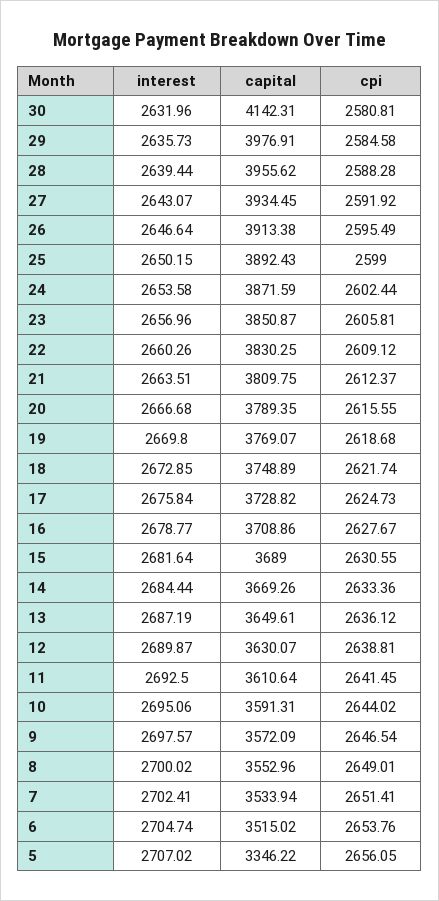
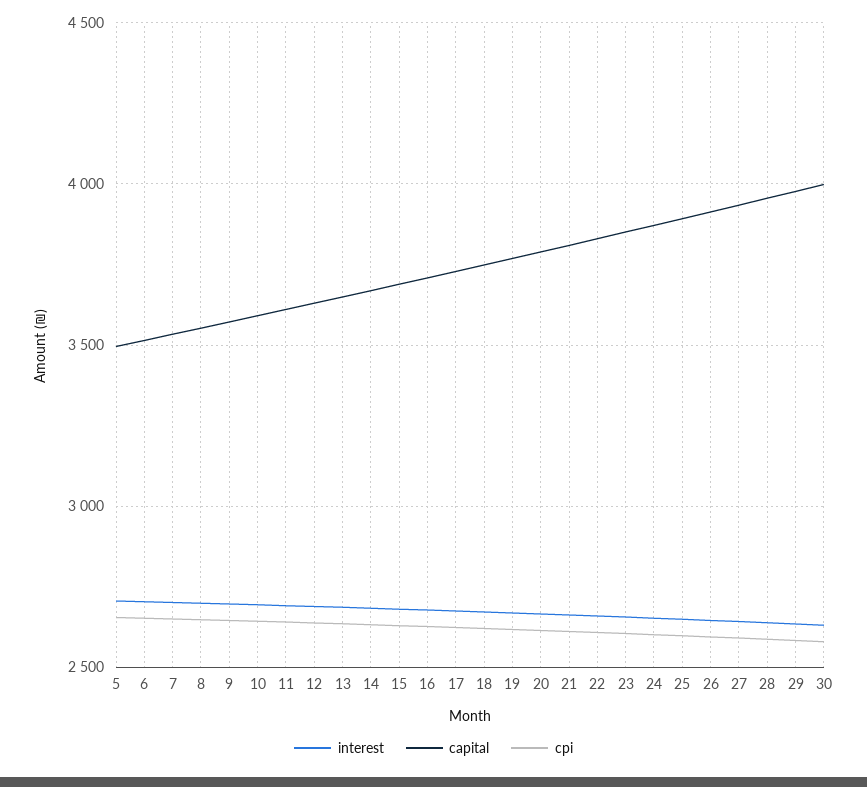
  {
    "interest": {
      "30": 2631.96,
      "29": 2635.73,
      "28": 2639.44,
      "27": 2643.07,
      "26": 2646.64,
      "25": 2650.15,
      "24": 2653.58,
      "23": 2656.96,
      "22": 2660.26,
      "21": 2663.51,
      "20": 2666.68,
      "19": 2669.8,
      "18": 2672.85,
      "17": 2675.84,
      "16": 2678.77,
      "15": 2681.64,
      "14": 2684.44,
      "13": 2687.19,
      "12": 2689.87,
      "11": 2692.5,
      "10": 2695.06,
      "9": 2697.57,
      "8": 2700.02,
      "7": 2702.41,
      "6": 2704.74,
      "5": 2707.02
    },
    "capital": {
-     "30": 4142.31,
+     "30": 4000,
      "29": 3976.91,
      "28": 3955.62,
      "27": 3934.45,
      "26": 3913.38,
      "25": 3892.43,
      "24": 3871.59,
      "23": 3850.87,
      "22": 3830.25,
      "21": 3809.75,
      "20": 3789.35,
      "19": 3769.07,
      "18": 3748.89,
      "17": 3728.82,
      "16": 3708.86,
      "15": 3689,
      "14": 3669.26,
      "13": 3649.61,
      "12": 3630.07,
      "11": 3610.64,
      "10": 3591.31,
      "9": 3572.09,
      "8": 3552.96,
      "7": 3533.94,
      "6": 3515.02,
-     "5": 3346.22
+     "5": 3500
    },
    "cpi": {
      "30": 2580.81,
      "29": 2584.58,
      "28": 2588.28,
      "27": 2591.92,
      "26": 2595.49,
      "25": 2599,
      "24": 2602.44,
      "23": 2605.81,
      "22": 2609.12,
      "21": 2612.37,
      "20": 2615.55,
      "19": 2618.68,
      "18": 2621.74,
      "17": 2624.73,
      "16": 2627.67,
      "15": 2630.55,
      "14": 2633.36,
      "13": 2636.12,
      "12": 2638.81,
      "11": 2641.45,
      "10": 2644.02,
      "9": 2646.54,
      "8": 2649.01,
      "7": 2651.41,
      "6": 2653.76,
      "5": 2656.05
    }
  }

